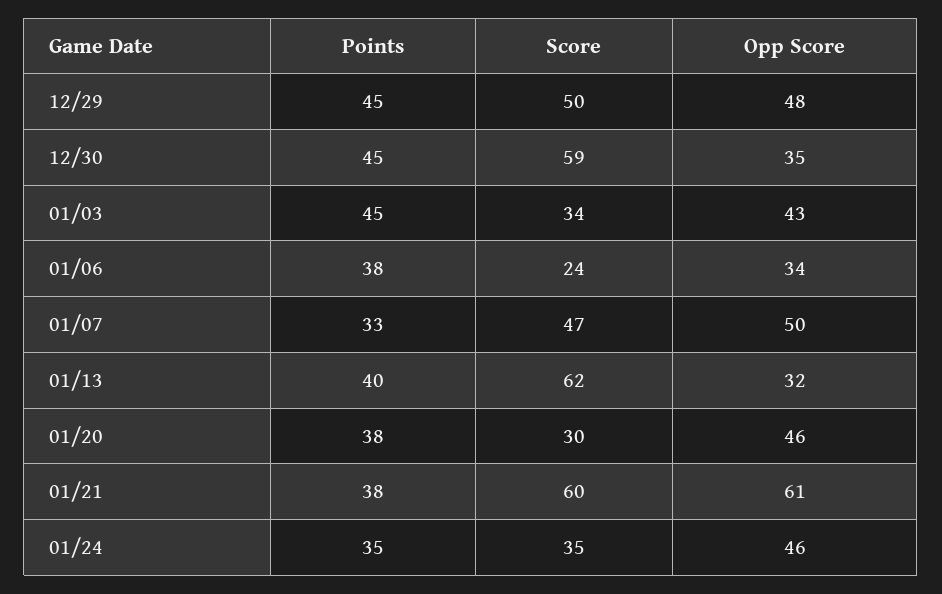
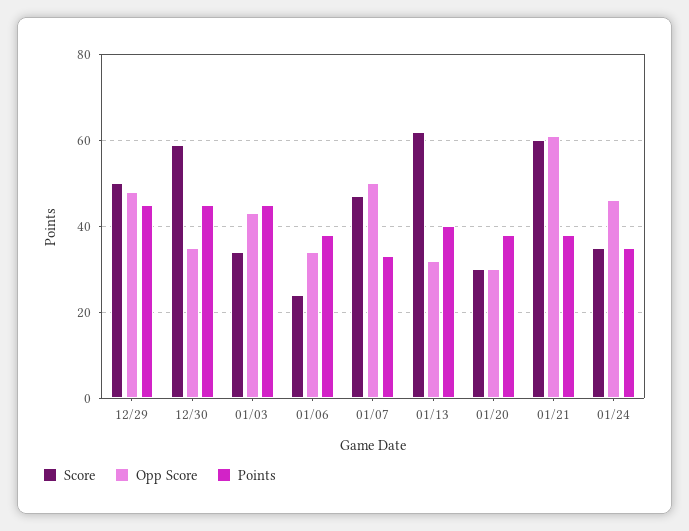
  {
    "Points": {
      "12/29": 45,
      "12/30": 45,
      "01/03": 45,
      "01/06": 38,
      "01/07": 33,
      "01/13": 40,
      "01/20": 38,
      "01/21": 38,
      "01/24": 35
    },
    "Score": {
      "12/29": 50,
      "12/30": 59,
      "01/03": 34,
      "01/06": 24,
      "01/07": 47,
      "01/13": 62,
      "01/20": 30,
      "01/21": 60,
      "01/24": 35
    },
    "Opp Score": {
      "12/29": 48,
      "12/30": 35,
      "01/03": 43,
      "01/06": 34,
      "01/07": 50,
      "01/13": 32,
-     "01/20": 46,
+     "01/20": 30,
      "01/21": 61,
      "01/24": 46
    }
  }

